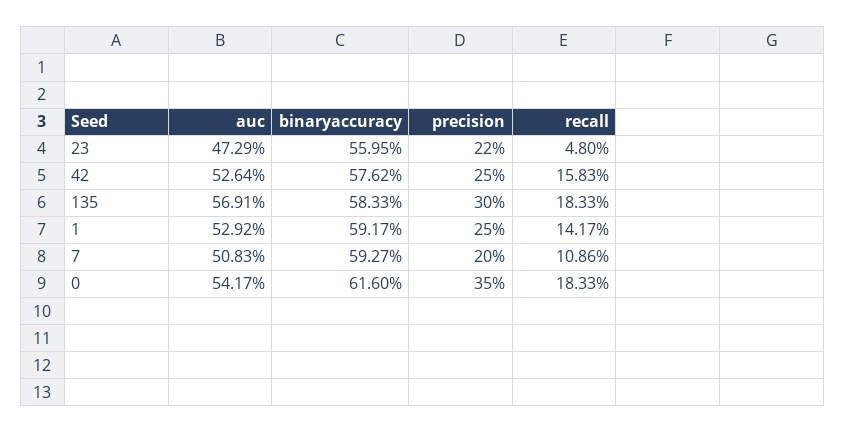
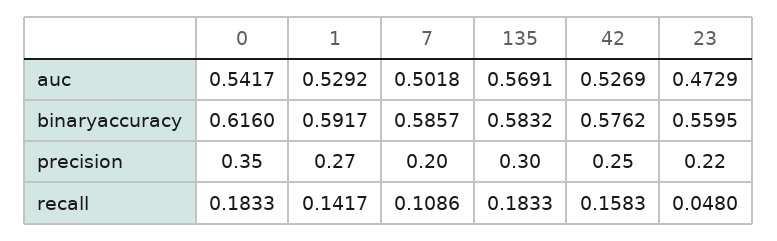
  {
    "auc": {
      "23": 0.4729,
-     "42": 0.5264,
+     "42": 0.5269,
      "135": 0.5691,
      "1": 0.5292,
-     "7": 0.5083,
+     "7": 0.5018,
      "0": 0.5417
    },
    "binaryaccuracy": {
      "23": 0.5595,
      "42": 0.5762,
-     "135": 0.5833,
+     "135": 0.5832,
      "1": 0.5917,
-     "7": 0.5927,
+     "7": 0.5857,
      "0": 0.616
    },
    "precision": {
      "23": 0.22,
      "42": 0.25,
      "135": 0.3,
-     "1": 0.25,
+     "1": 0.27,
      "7": 0.2,
      "0": 0.35
    },
    "recall": {
      "23": 0.048,
      "42": 0.1583,
      "135": 0.1833,
      "1": 0.1417,
      "7": 0.1086,
      "0": 0.1833
    }
  }

